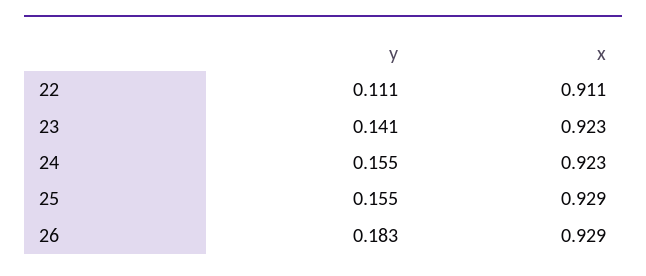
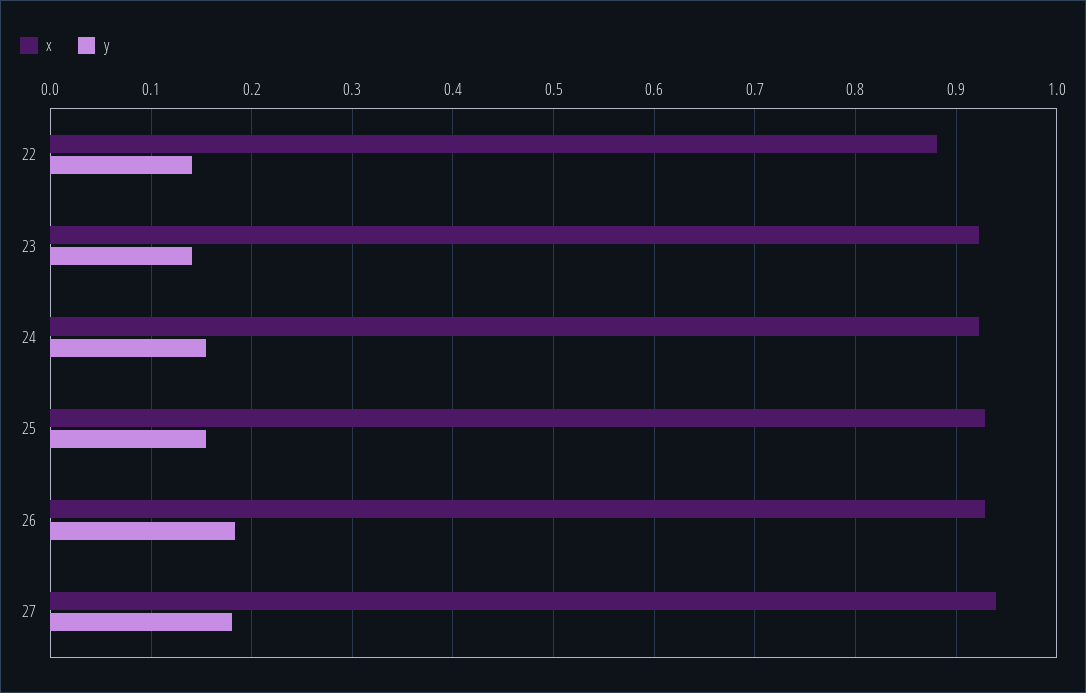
  {
    "y": {
-     "22": 0.111,
+     "22": 0.14,
      "23": 0.141,
      "24": 0.155,
      "25": 0.155,
-     "26": 0.183
+     "26": 0.183,
+     "27": 0.18
    },
    "x": {
-     "22": 0.911,
+     "22": 0.88,
      "23": 0.923,
      "24": 0.923,
      "25": 0.929,
-     "26": 0.929
+     "26": 0.929,
+     "27": 0.94
    }
  }

